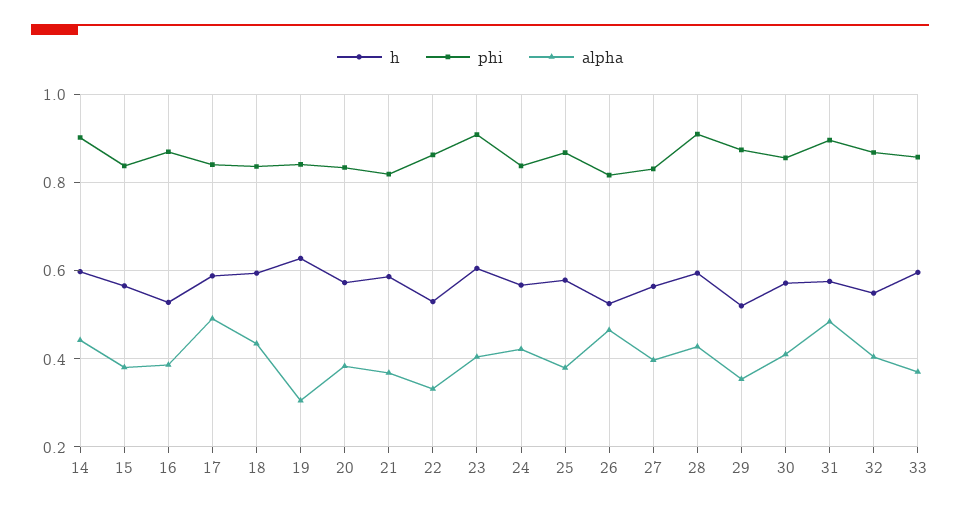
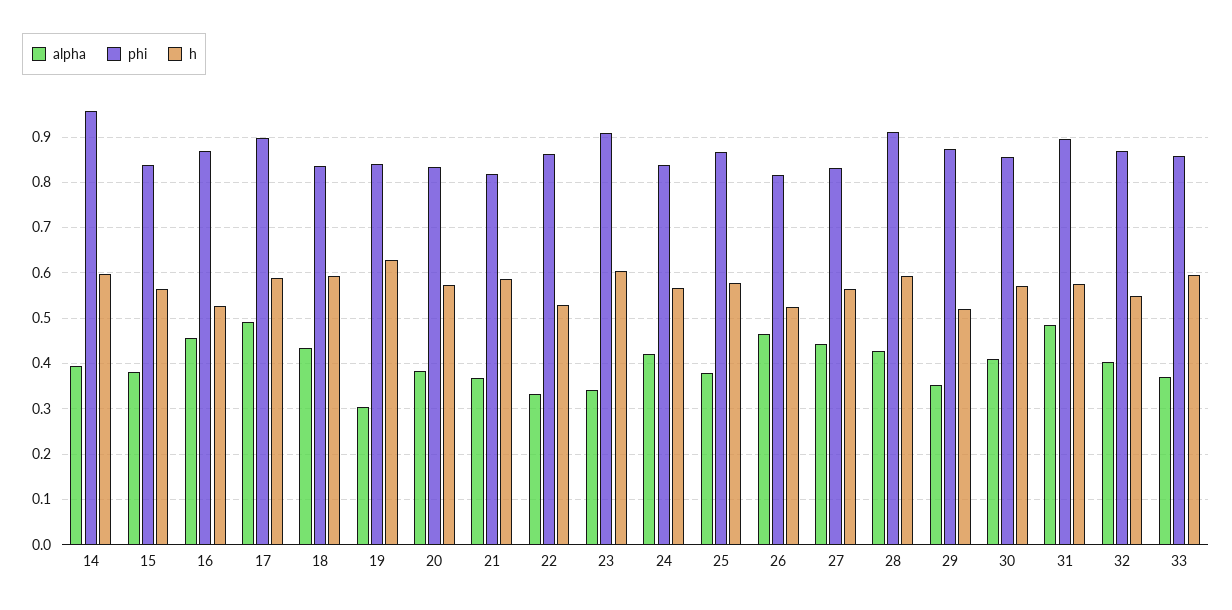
  {
    "h": {
      "14": 0.6,
      "15": 0.56,
      "16": 0.52,
      "17": 0.58,
      "18": 0.6,
      "19": 0.62,
      "20": 0.58,
      "21": 0.58,
      "22": 0.52,
      "23": 0.6,
      "24": 0.56,
      "25": 0.58,
      "26": 0.52,
      "27": 0.56,
      "28": 0.6,
      "29": 0.52,
      "30": 0.58,
      "31": 0.58,
      "32": 0.54,
      "33": 0.6
    },
    "phi": {
-     "14": 0.9,
+     "14": 0.96,
      "15": 0.84,
      "16": 0.86,
-     "17": 0.84,
+     "17": 0.9,
      "18": 0.84,
      "19": 0.84,
      "20": 0.84,
      "21": 0.82,
      "22": 0.86,
      "23": 0.9,
      "24": 0.84,
      "25": 0.86,
      "26": 0.82,
      "27": 0.84,
      "28": 0.92,
      "29": 0.88,
      "30": 0.86,
      "31": 0.9,
      "32": 0.86,
      "33": 0.86
    },
    "alpha": {
-     "14": 0.44,
+     "14": 0.4,
      "15": 0.38,
-     "16": 0.38,
+     "16": 0.46,
      "17": 0.5,
      "18": 0.44,
      "19": 0.3,
      "20": 0.38,
      "21": 0.36,
      "22": 0.34,
-     "23": 0.4,
+     "23": 0.34,
      "24": 0.42,
      "25": 0.38,
      "26": 0.46,
-     "27": 0.4,
+     "27": 0.44,
      "28": 0.42,
      "29": 0.36,
      "30": 0.42,
      "31": 0.48,
      "32": 0.4,
      "33": 0.36
    }
  }

